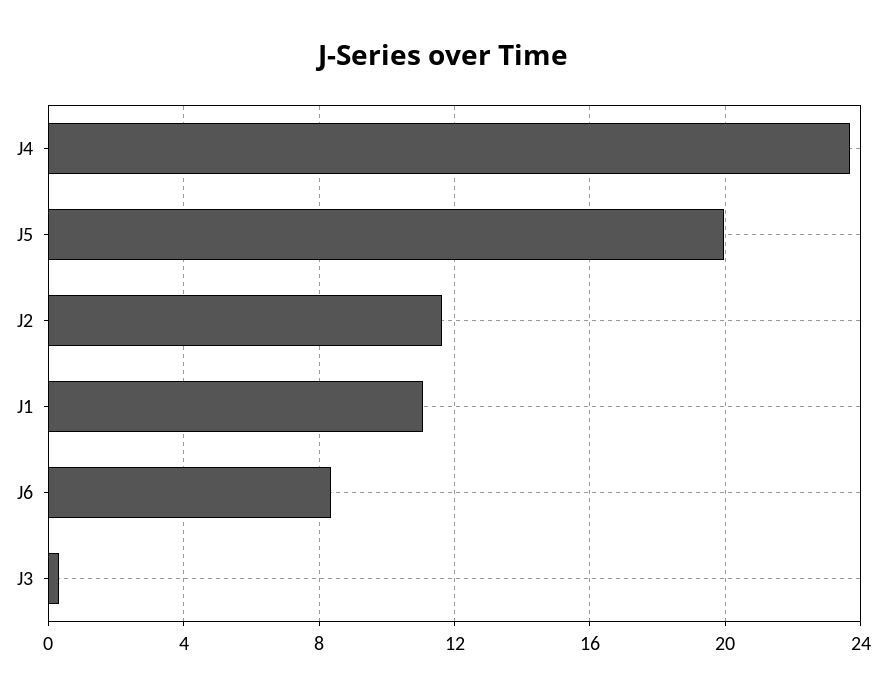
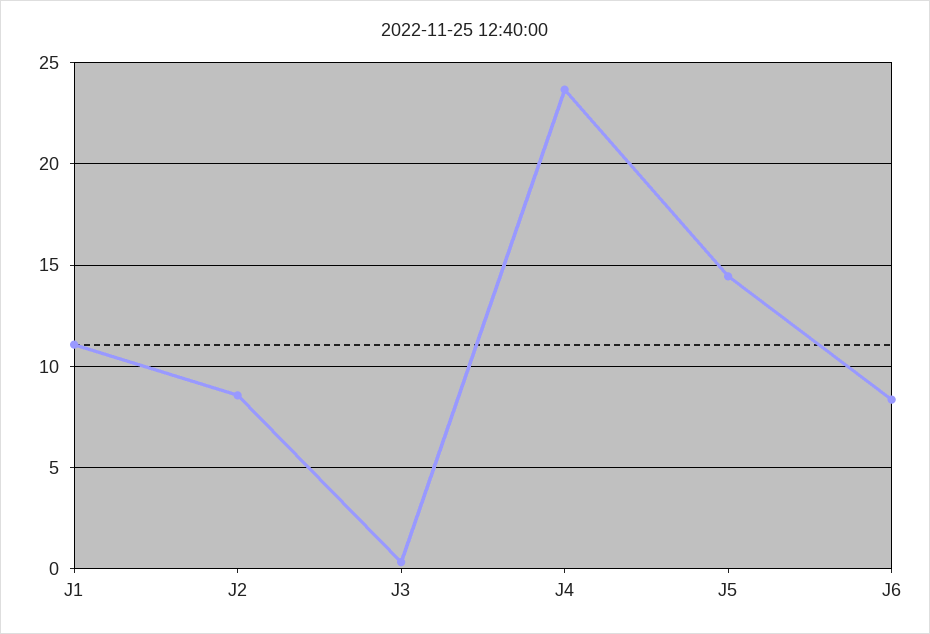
  {
    "J4": 23.5,
-   "J5": 20,
+   "J5": 14.5,
-   "J2": 11.5,
+   "J2": 8.5,
    "J1": 11,
    "J6": 8.5,
    "J3": 0.5
  }

